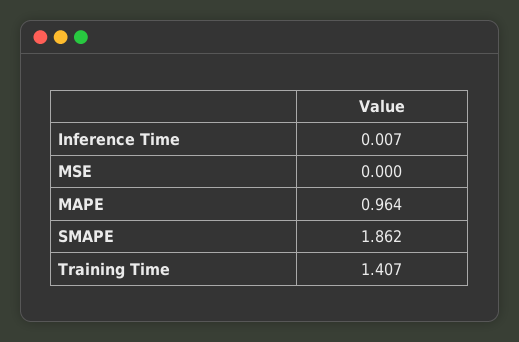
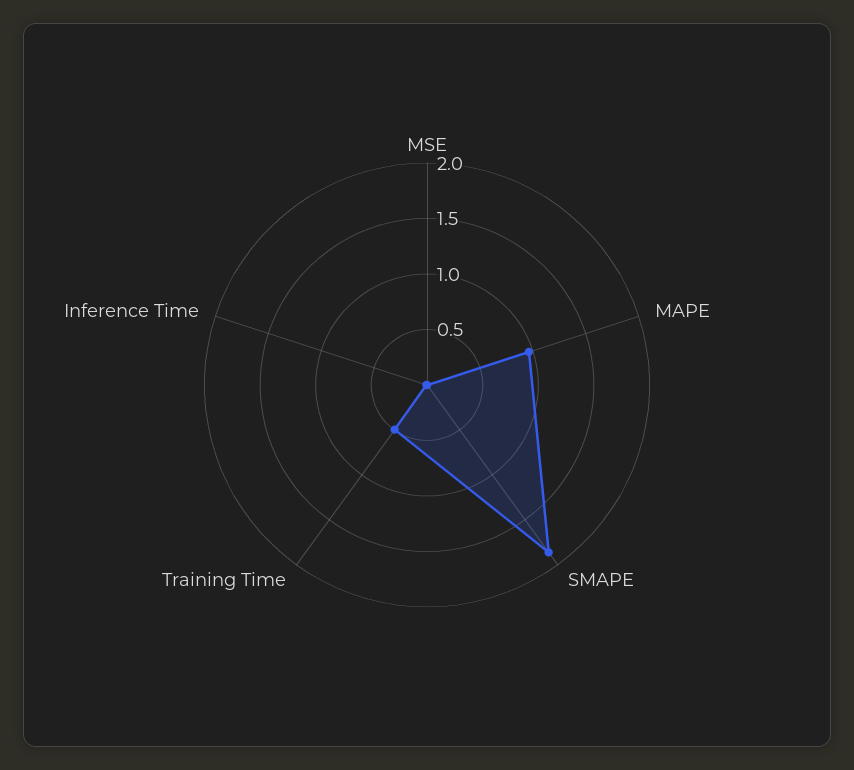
  {
    "Inference Time": 0.007,
    "MSE": 0,
    "MAPE": 0.964,
    "SMAPE": 1.862,
-   "Training Time": 1.407
+   "Training Time": 0.5
  }

